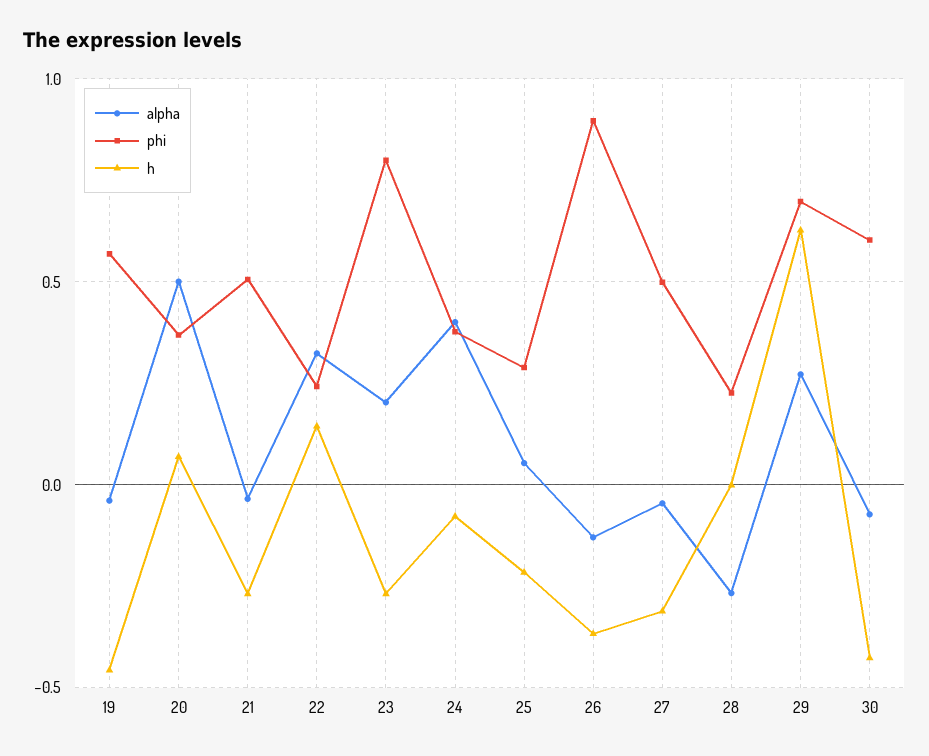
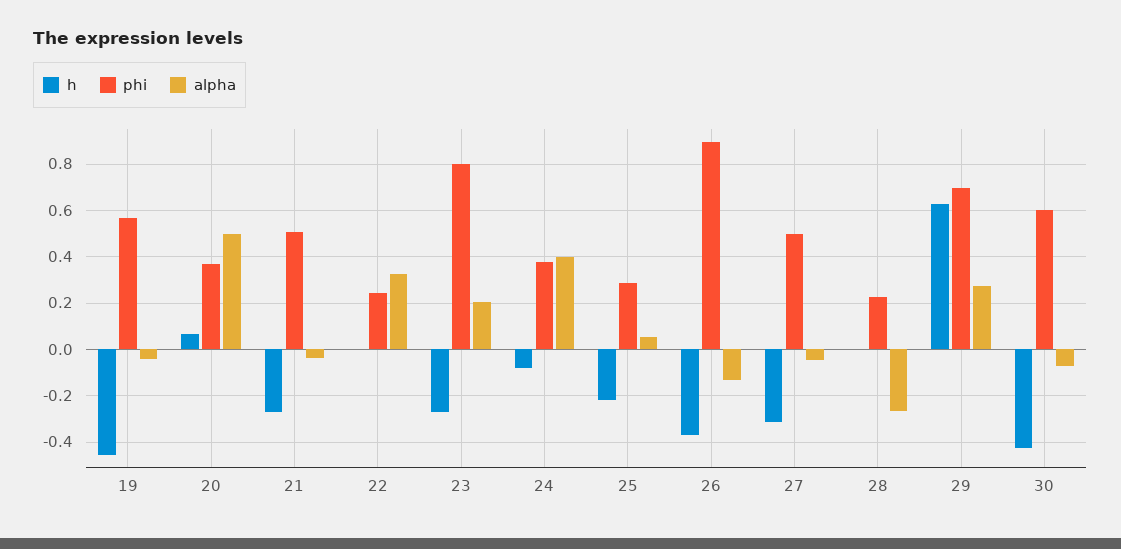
  {
    "alpha": {
      "19": -0.05,
      "20": 0.5,
      "21": -0.05,
      "22": 0.3,
      "23": 0.2,
      "24": 0.4,
      "25": 0.05,
      "26": -0.15,
      "27": -0.05,
      "28": -0.25,
      "29": 0.25,
      "30": -0.05
    },
    "phi": {
      "19": 0.55,
      "20": 0.35,
      "21": 0.5,
      "22": 0.25,
      "23": 0.8,
      "24": 0.4,
      "25": 0.3,
      "26": 0.9,
      "27": 0.5,
      "28": 0.25,
      "29": 0.7,
      "30": 0.6
    },
    "h": {
      "19": -0.45,
      "20": 0.05,
      "21": -0.25,
-     "22": 0.15,
+     "22": 0,
      "23": -0.25,
      "24": -0.1,
      "25": -0.2,
      "26": -0.35,
      "27": -0.3,
      "28": 0,
      "29": 0.65,
      "30": -0.45
    }
  }

